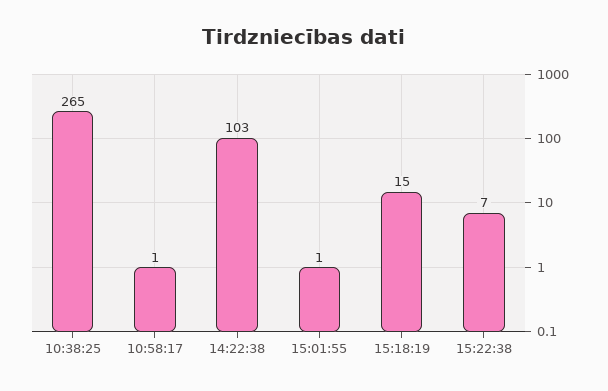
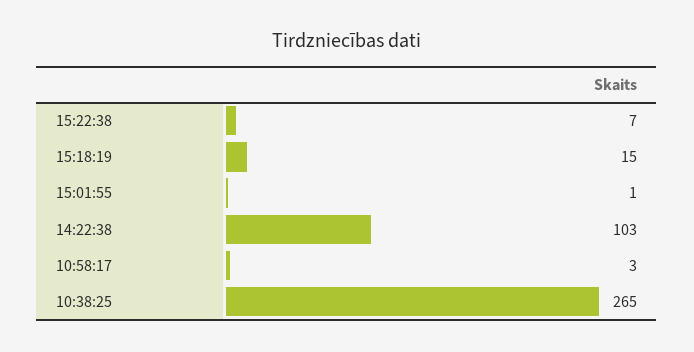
  {
    "10:38:25": 265,
-   "10:58:17": 1,
+   "10:58:17": 3,
    "14:22:38": 103,
    "15:01:55": 1,
    "15:18:19": 15,
    "15:22:38": 7
  }

